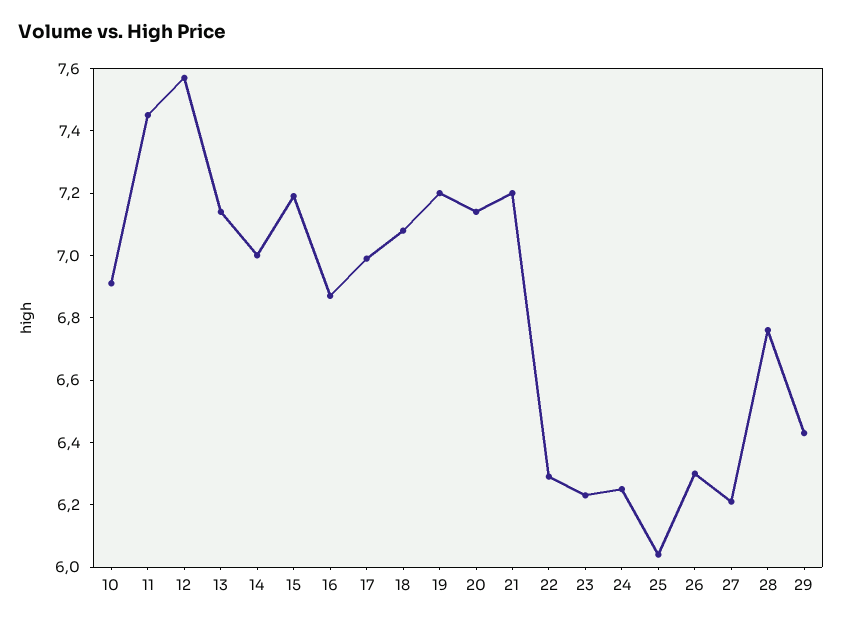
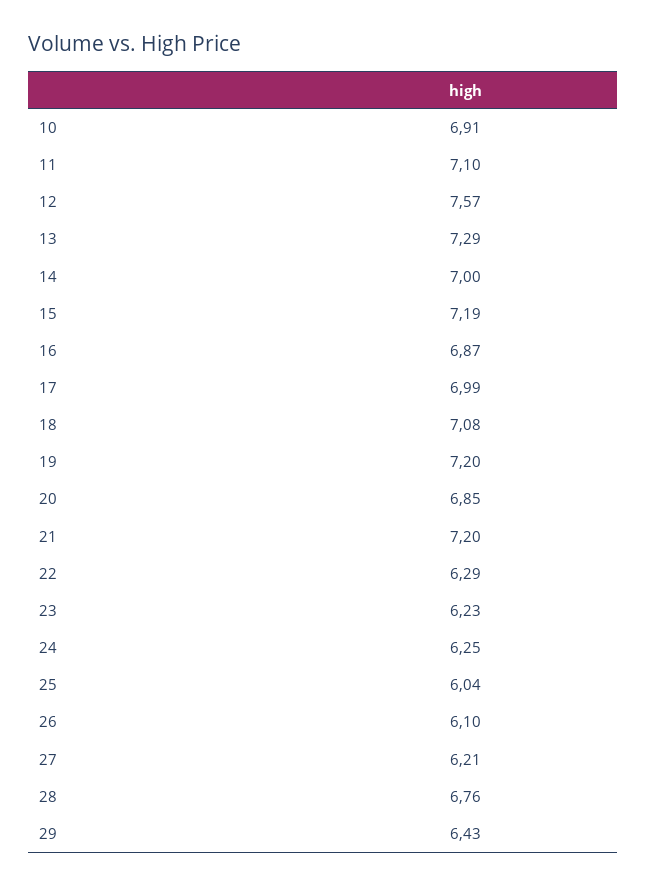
  {
    "10": 6.91,
-   "11": 7.45,
+   "11": 7.1,
    "12": 7.57,
-   "13": 7.15,
+   "13": 7.29,
    "14": 7,
    "15": 7.19,
    "16": 6.87,
    "17": 6.99,
    "18": 7.08,
    "19": 7.2,
-   "20": 7.15,
+   "20": 6.85,
    "21": 7.2,
    "22": 6.29,
    "23": 6.23,
    "24": 6.25,
    "25": 6.04,
-   "26": 6.3,
+   "26": 6.1,
    "27": 6.21,
    "28": 6.76,
    "29": 6.43
  }

